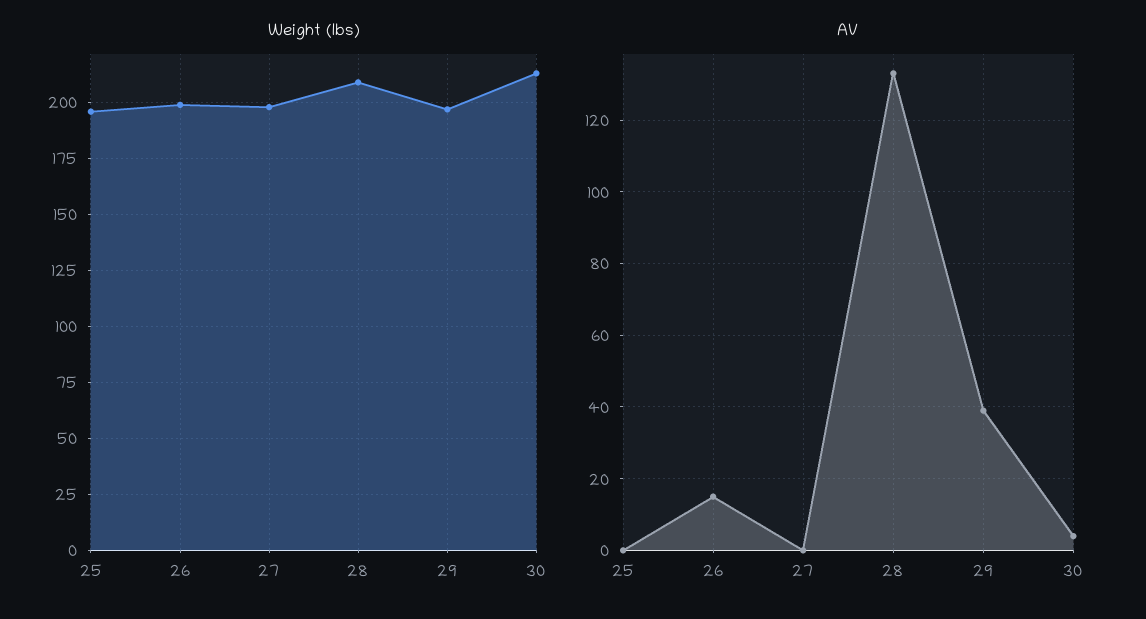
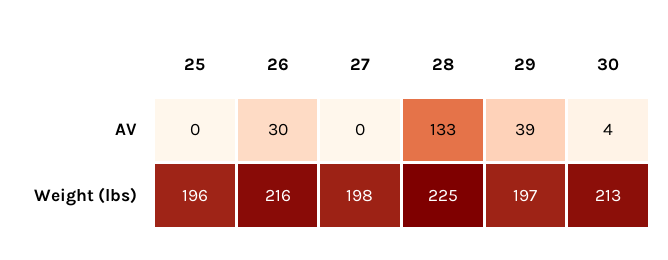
  {
    "Weight (lbs)": {
      "25": 196,
-     "26": 200,
+     "26": 216,
      "27": 198,
-     "28": 210,
+     "28": 225,
      "29": 197,
      "30": 213
    },
    "AV": {
      "25": 0,
-     "26": 15,
+     "26": 30,
      "27": 0,
      "28": 133,
      "29": 39,
      "30": 4
    }
  }

